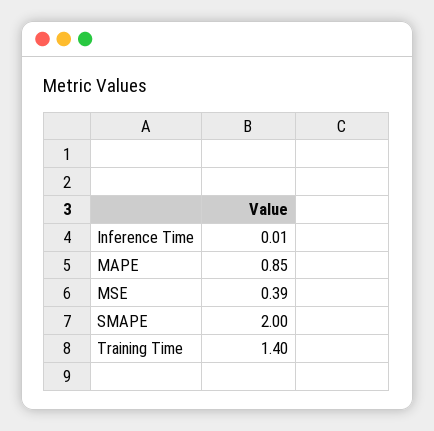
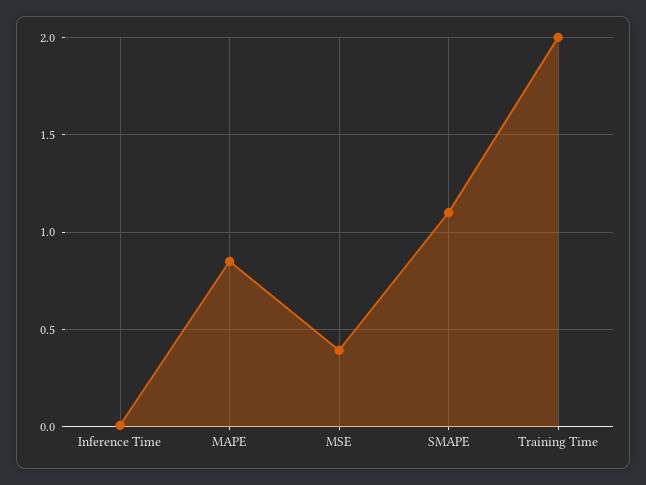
  {
    "Inference Time": 0.01,
    "MAPE": 0.85,
    "MSE": 0.39,
-   "SMAPE": 2,
+   "SMAPE": 1.1,
-   "Training Time": 1.4
+   "Training Time": 2
  }

